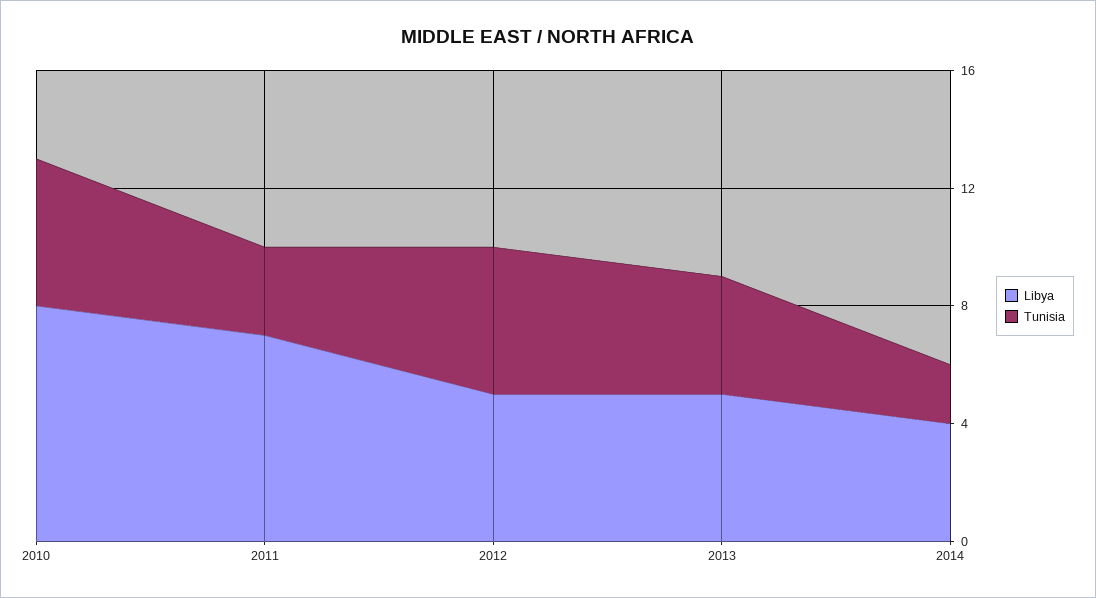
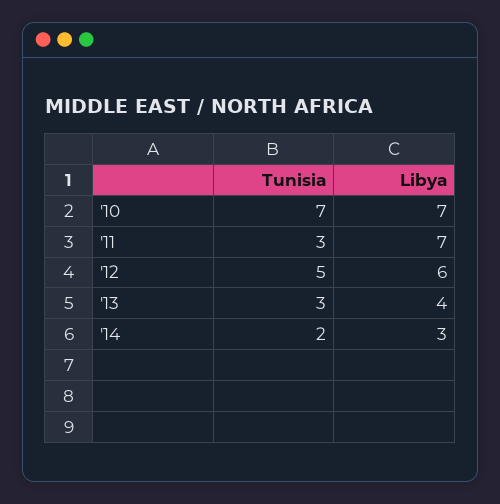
  {
    "Libya": {
-     "2010": 8,
+     "2010": 7,
      "2011": 7,
-     "2012": 5,
+     "2012": 6,
-     "2013": 5,
+     "2013": 4,
-     "2014": 4
+     "2014": 3
    },
    "Tunisia": {
-     "2010": 5,
+     "2010": 7,
      "2011": 3,
      "2012": 5,
-     "2013": 4,
+     "2013": 3,
      "2014": 2
    }
  }

